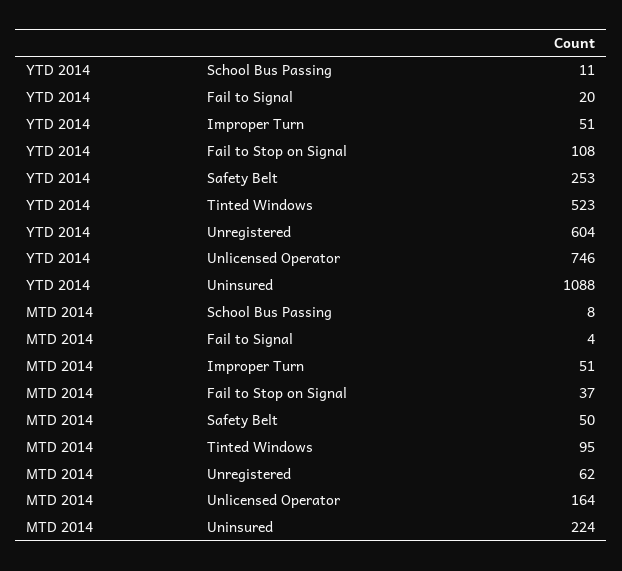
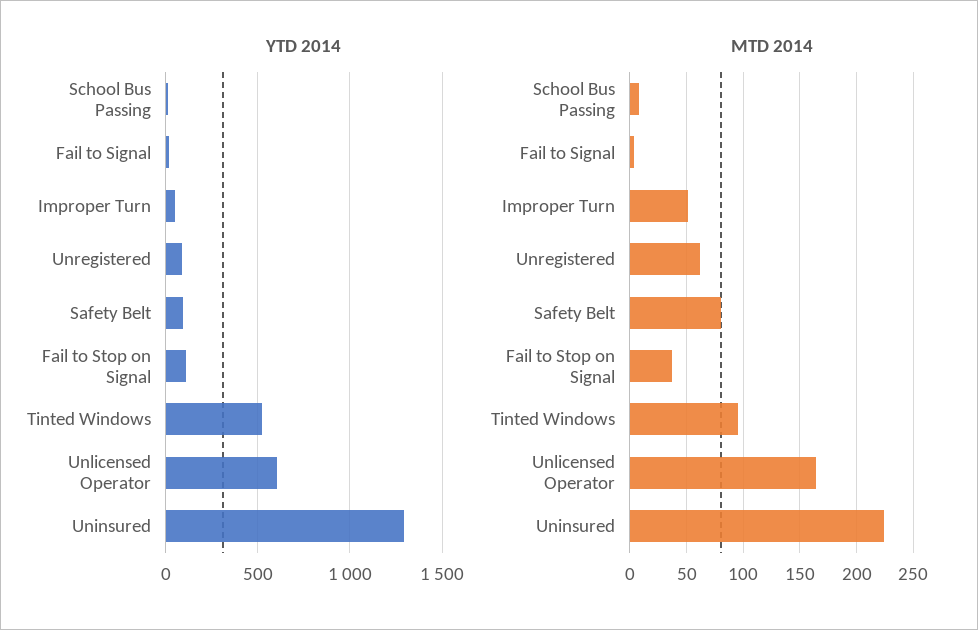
  {
    "YTD 2014": {
      "School Bus Passing": 11,
      "Fail to Signal": 20,
      "Improper Turn": 51,
      "Fail to Stop on Signal": 108,
-     "Safety Belt": 253,
+     "Safety Belt": 100,
      "Tinted Windows": 523,
-     "Unregistered": 604,
+     "Unregistered": 100,
-     "Unlicensed Operator": 746,
+     "Unlicensed Operator": 600,
-     "Uninsured": 1088
+     "Uninsured": 1300
    },
    "MTD 2014": {
      "School Bus Passing": 8,
      "Fail to Signal": 4,
      "Improper Turn": 51,
      "Fail to Stop on Signal": 37,
-     "Safety Belt": 50,
+     "Safety Belt": 80,
      "Tinted Windows": 95,
      "Unregistered": 62,
      "Unlicensed Operator": 164,
      "Uninsured": 224
    }
  }

